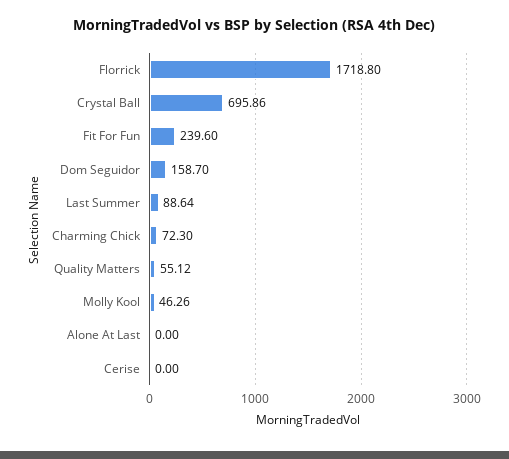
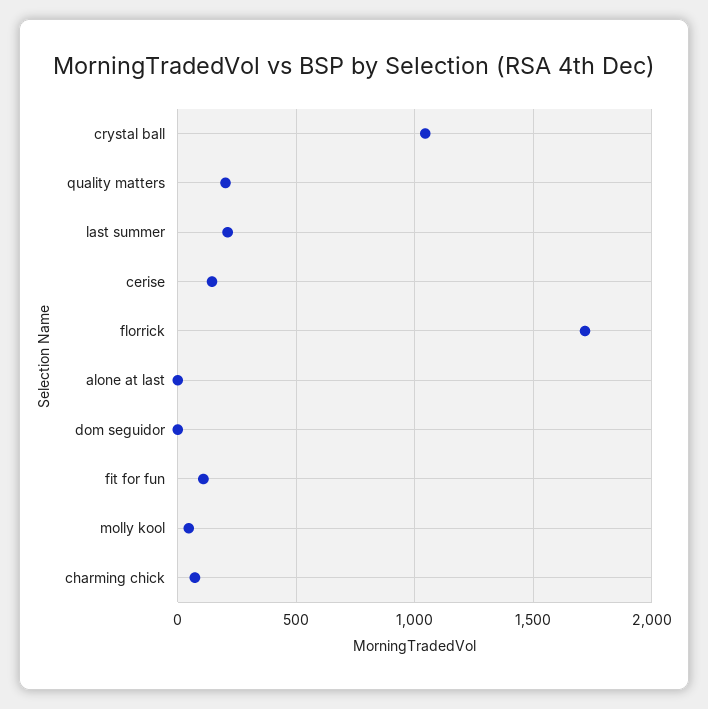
  {
    "Florrick": 1718.8,
-   "Crystal Ball": 695.86,
+   "Crystal Ball": 1050,
-   "Fit For Fun": 239.6,
+   "Fit For Fun": 100,
-   "Dom Seguidor": 158.7,
+   "Dom Seguidor": 0,
-   "Last Summer": 88.64,
+   "Last Summer": 200,
    "Charming Chick": 72.3,
-   "Quality Matters": 55.12,
+   "Quality Matters": 200,
    "Molly Kool": 46.26,
    "Alone At Last": 0,
-   "Cerise": 0
+   "Cerise": 150
  }

